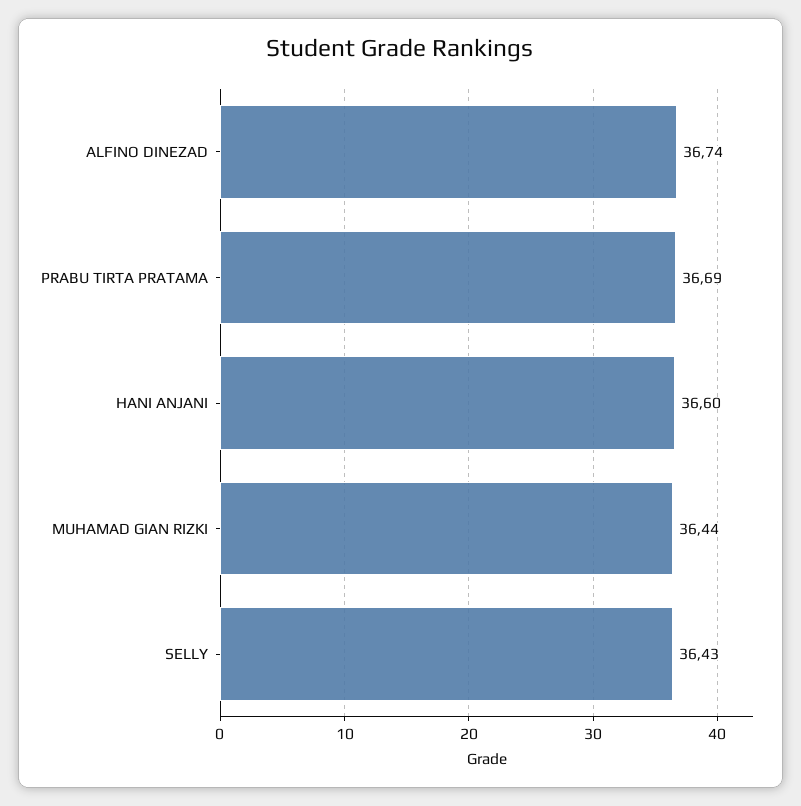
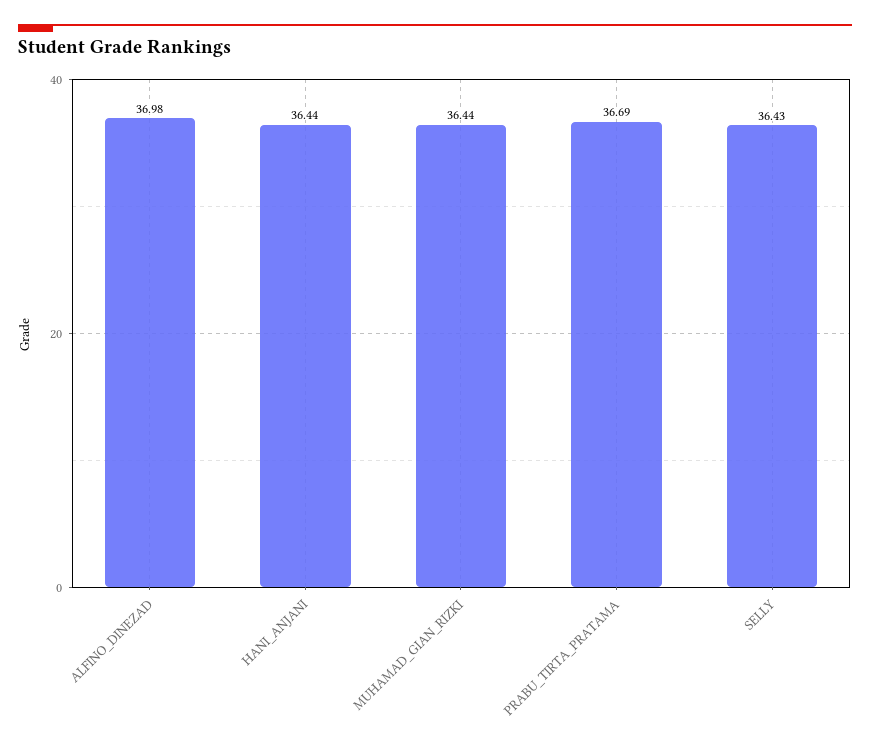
  {
-   "ALFINO DINEZAD": 36.74,
+   "ALFINO DINEZAD": 36.98,
    "PRABU TIRTA PRATAMA": 36.69,
-   "HANI ANJANI": 36.6,
+   "HANI ANJANI": 36.44,
    "MUHAMAD GIAN RIZKI": 36.44,
    "SELLY": 36.43
  }

